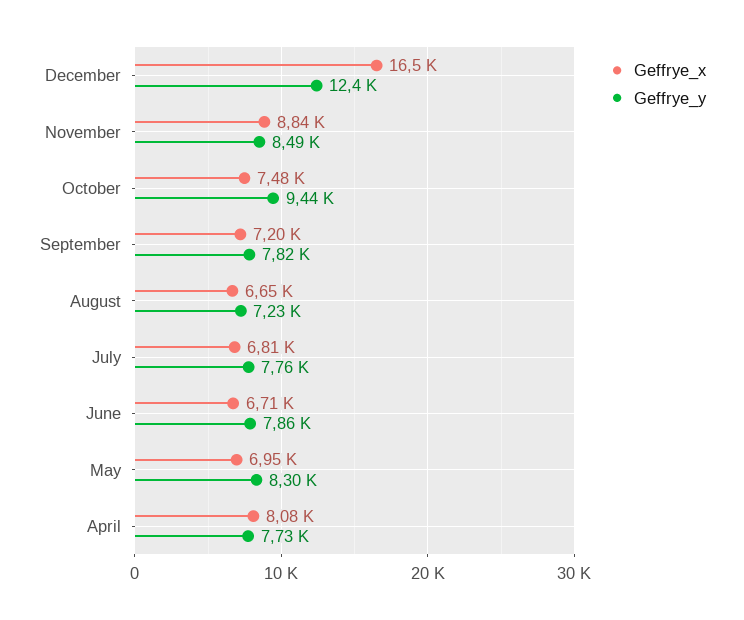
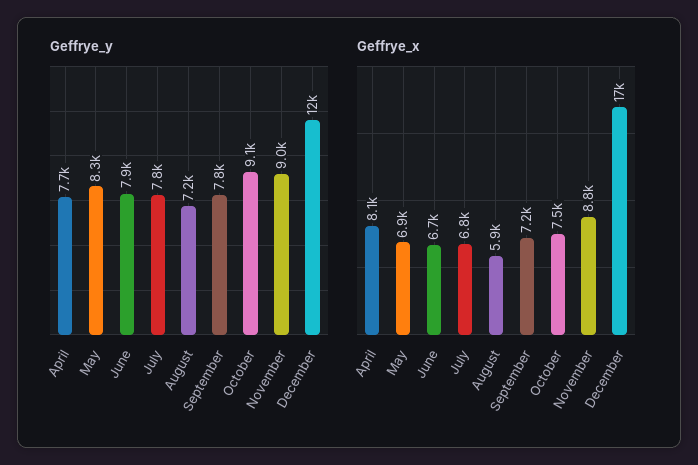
  {
    "Geffrye_x": {
      "December": 16500,
      "November": 8840,
      "October": 7480,
      "September": 7200,
-     "August": 6650,
+     "August": 5900,
      "July": 6810,
      "June": 6710,
      "May": 6950,
      "April": 8080
    },
    "Geffrye_y": {
      "December": 12400,
-     "November": 8490,
+     "November": 9000,
-     "October": 9440,
+     "October": 9100,
      "September": 7820,
      "August": 7230,
      "July": 7760,
      "June": 7860,
      "May": 8300,
      "April": 7730
    }
  }

